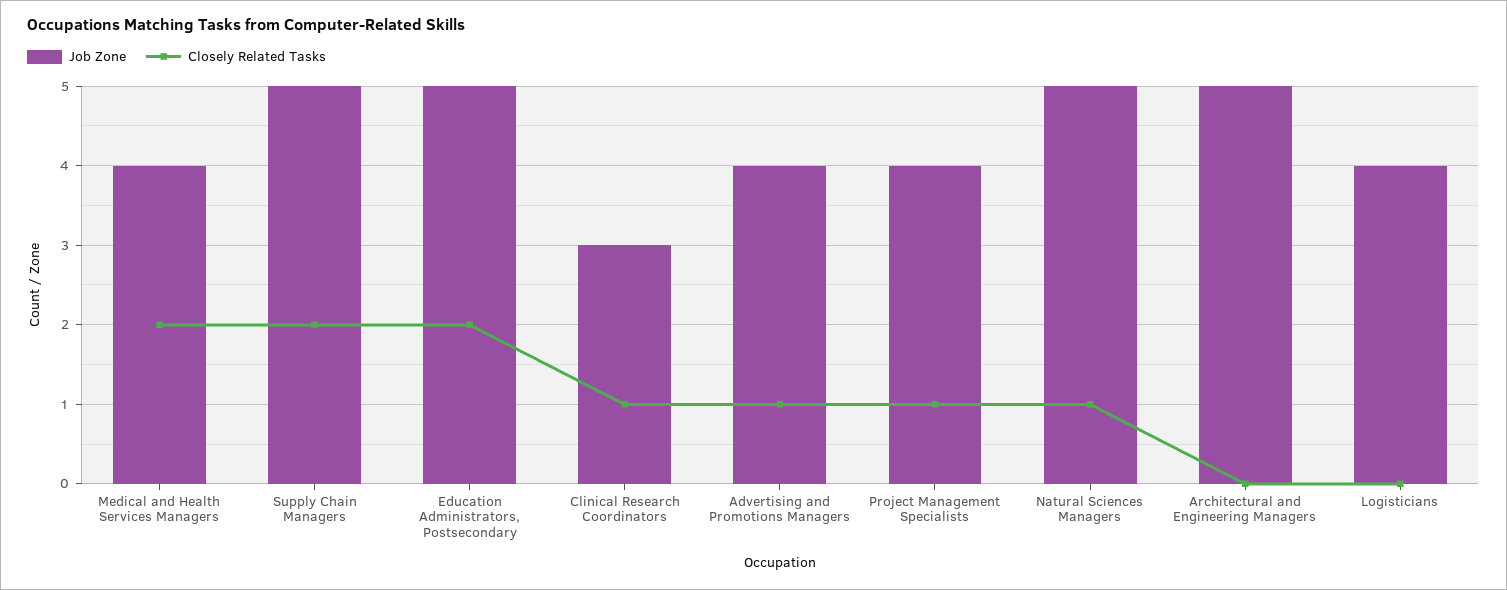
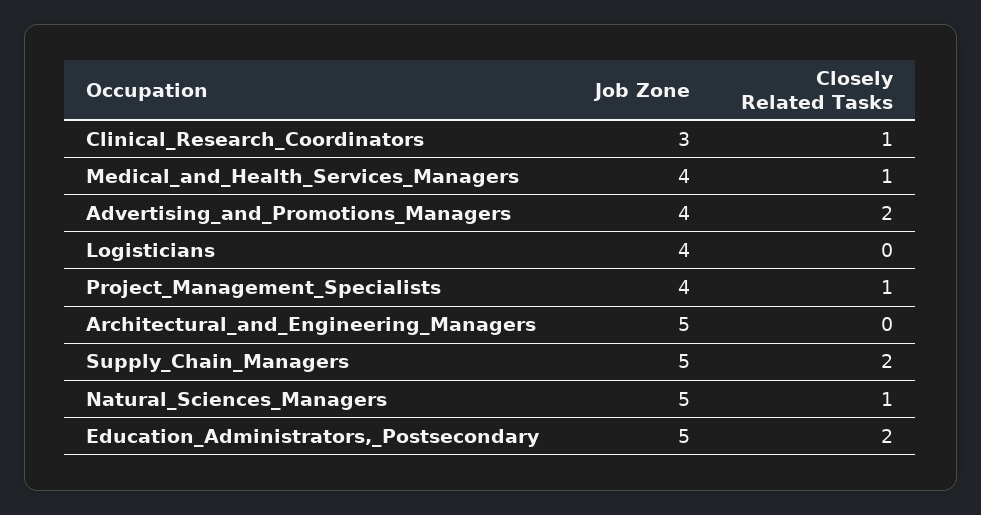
  {
    "Job Zone": {
      "Medical and Health Services Managers": 4,
      "Supply Chain Managers": 5,
      "Education Administrators, Postsecondary": 5,
      "Clinical Research Coordinators": 3,
      "Advertising and Promotions Managers": 4,
      "Project Management Specialists": 4,
      "Natural Sciences Managers": 5,
      "Architectural and Engineering Managers": 5,
      "Logisticians": 4
    },
    "Closely Related Tasks": {
-     "Medical and Health Services Managers": 2,
+     "Medical and Health Services Managers": 1,
      "Supply Chain Managers": 2,
      "Education Administrators, Postsecondary": 2,
      "Clinical Research Coordinators": 1,
-     "Advertising and Promotions Managers": 1,
+     "Advertising and Promotions Managers": 2,
      "Project Management Specialists": 1,
      "Natural Sciences Managers": 1,
      "Architectural and Engineering Managers": 0,
      "Logisticians": 0
    }
  }

